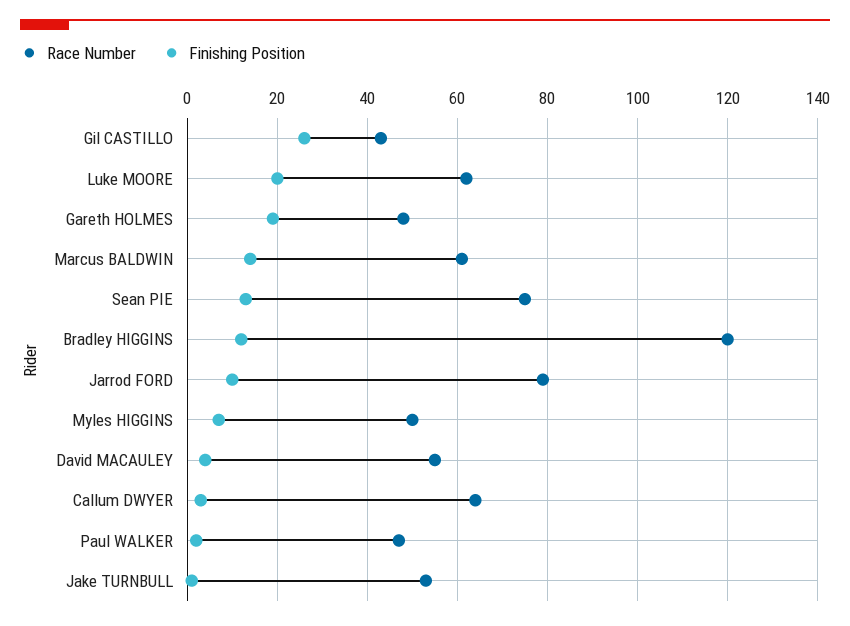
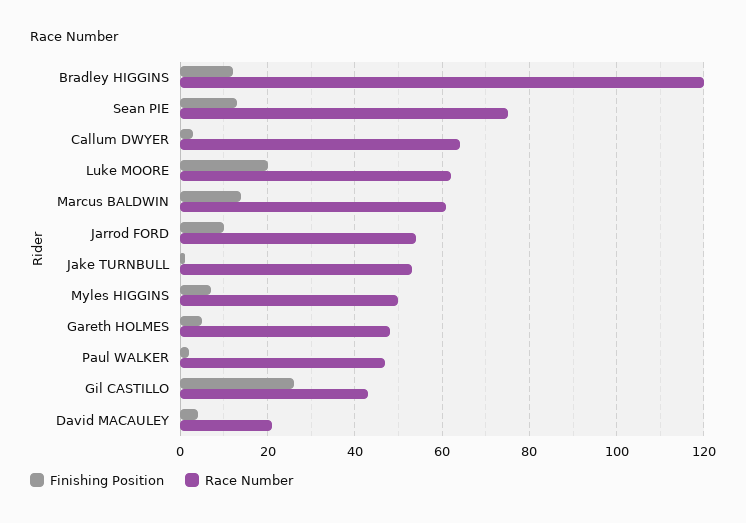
  {
    "Race Number": {
      "Gil CASTILLO": 45,
      "Luke MOORE": 60,
      "Gareth HOLMES": 50,
      "Marcus BALDWIN": 60,
      "Sean PIE": 75,
      "Bradley HIGGINS": 120,
-     "Jarrod FORD": 80,
+     "Jarrod FORD": 55,
      "Myles HIGGINS": 50,
-     "David MACAULEY": 55,
+     "David MACAULEY": 20,
      "Callum DWYER": 65,
      "Paul WALKER": 45,
      "Jake TURNBULL": 55
    },
    "Finishing Position": {
      "Gil CASTILLO": 25,
      "Luke MOORE": 20,
-     "Gareth HOLMES": 20,
+     "Gareth HOLMES": 5,
      "Marcus BALDWIN": 15,
      "Sean PIE": 15,
      "Bradley HIGGINS": 10,
      "Jarrod FORD": 10,
      "Myles HIGGINS": 5,
      "David MACAULEY": 5,
      "Callum DWYER": 5,
      "Paul WALKER": 0,
      "Jake TURNBULL": 0
    }
  }

